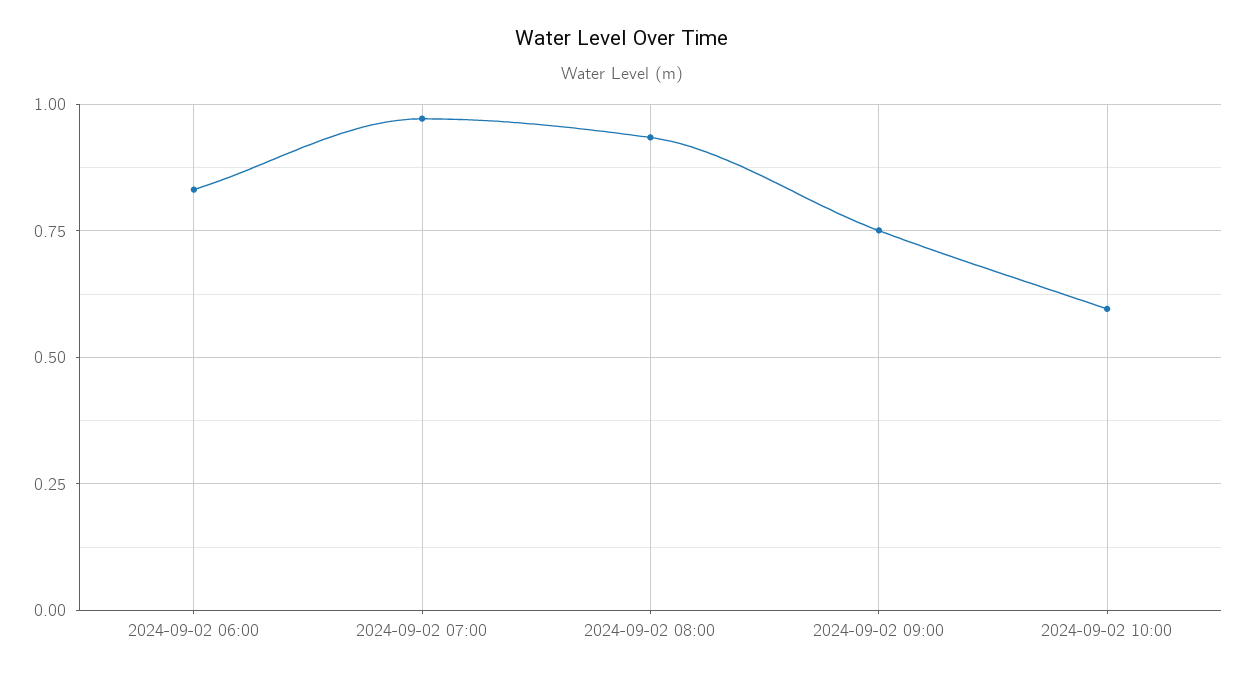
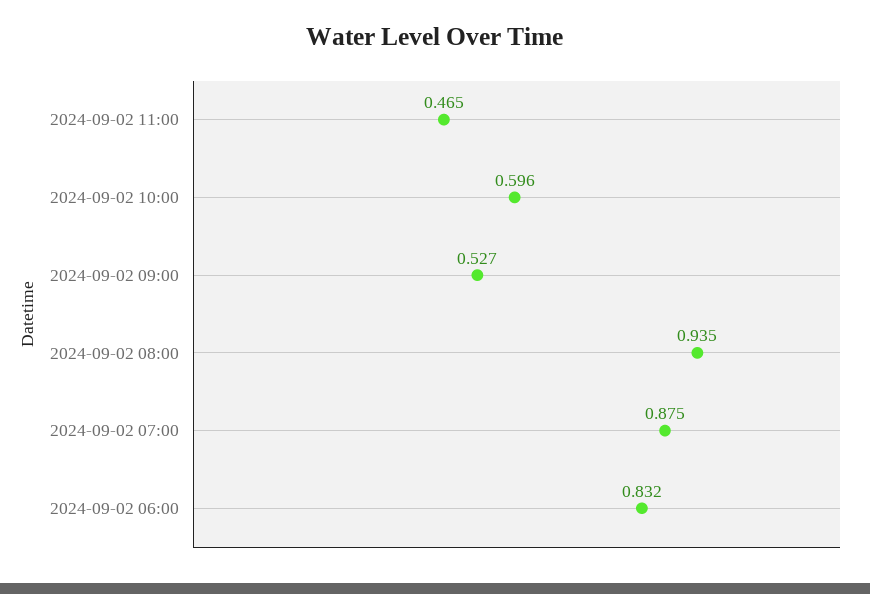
  {
    "2024-09-02 06:00": 0.832,
-   "2024-09-02 07:00": 0.975,
+   "2024-09-02 07:00": 0.875,
    "2024-09-02 08:00": 0.935,
-   "2024-09-02 09:00": 0.75,
+   "2024-09-02 09:00": 0.527,
-   "2024-09-02 10:00": 0.596
+   "2024-09-02 10:00": 0.596,
+   "2024-09-02 11:00": 0.465
  }

